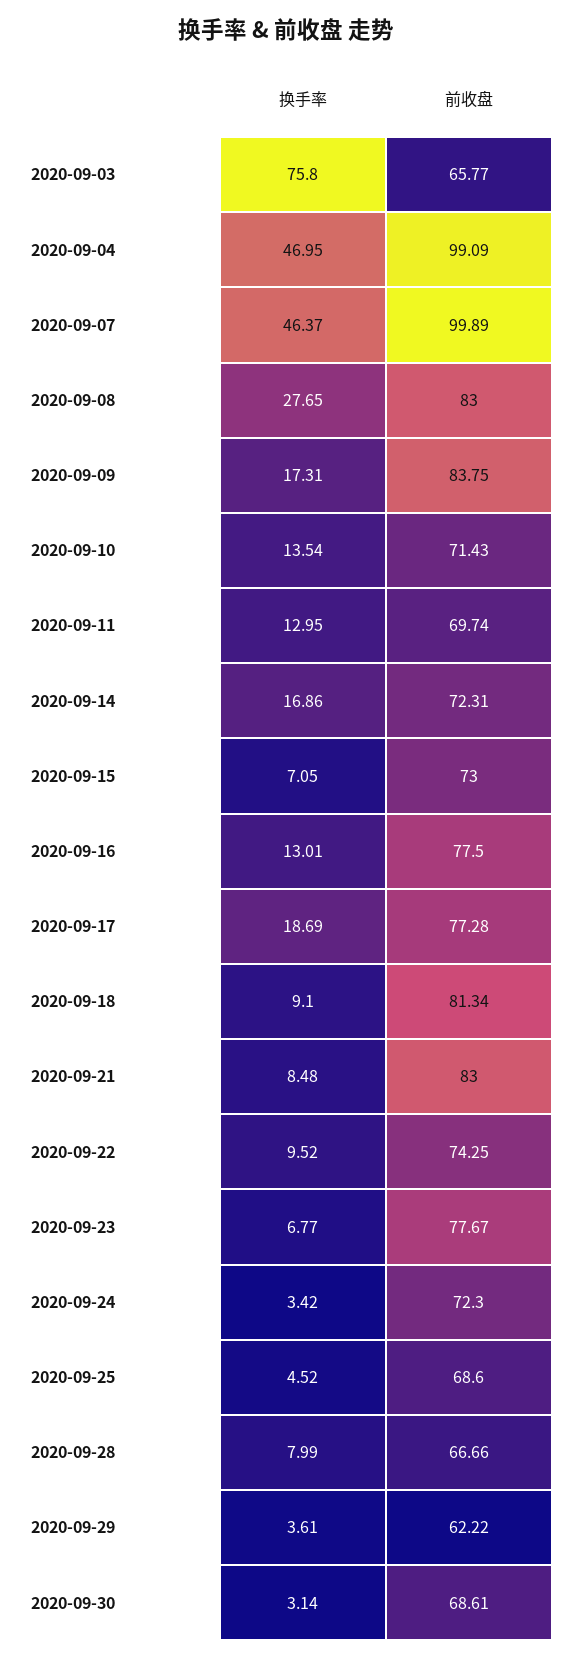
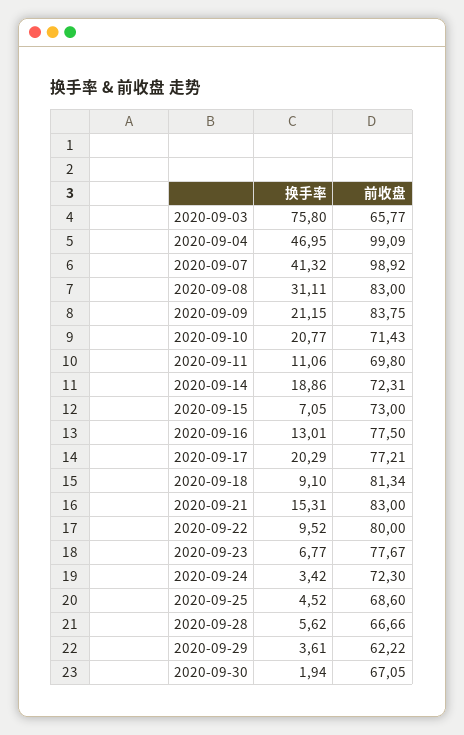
  {
    "换手率": {
      "2020-09-03": 75.8,
      "2020-09-04": 46.95,
-     "2020-09-07": 46.37,
+     "2020-09-07": 41.32,
-     "2020-09-08": 27.65,
+     "2020-09-08": 31.11,
-     "2020-09-09": 17.31,
+     "2020-09-09": 21.15,
-     "2020-09-10": 13.54,
+     "2020-09-10": 20.77,
-     "2020-09-11": 12.95,
+     "2020-09-11": 11.06,
-     "2020-09-14": 16.86,
+     "2020-09-14": 18.86,
      "2020-09-15": 7.05,
      "2020-09-16": 13.01,
-     "2020-09-17": 18.69,
+     "2020-09-17": 20.29,
      "2020-09-18": 9.1,
-     "2020-09-21": 8.48,
+     "2020-09-21": 15.31,
      "2020-09-22": 9.52,
      "2020-09-23": 6.77,
      "2020-09-24": 3.42,
      "2020-09-25": 4.52,
-     "2020-09-28": 7.99,
+     "2020-09-28": 5.62,
      "2020-09-29": 3.61,
-     "2020-09-30": 3.14
+     "2020-09-30": 1.94
    },
    "前收盘": {
      "2020-09-03": 65.77,
      "2020-09-04": 99.09,
-     "2020-09-07": 99.89,
+     "2020-09-07": 98.92,
      "2020-09-08": 83,
      "2020-09-09": 83.75,
      "2020-09-10": 71.43,
-     "2020-09-11": 69.74,
+     "2020-09-11": 69.8,
      "2020-09-14": 72.31,
      "2020-09-15": 73,
      "2020-09-16": 77.5,
-     "2020-09-17": 77.28,
+     "2020-09-17": 77.21,
      "2020-09-18": 81.34,
      "2020-09-21": 83,
-     "2020-09-22": 74.25,
+     "2020-09-22": 80,
      "2020-09-23": 77.67,
      "2020-09-24": 72.3,
      "2020-09-25": 68.6,
      "2020-09-28": 66.66,
      "2020-09-29": 62.22,
-     "2020-09-30": 68.61
+     "2020-09-30": 67.05
    }
  }

